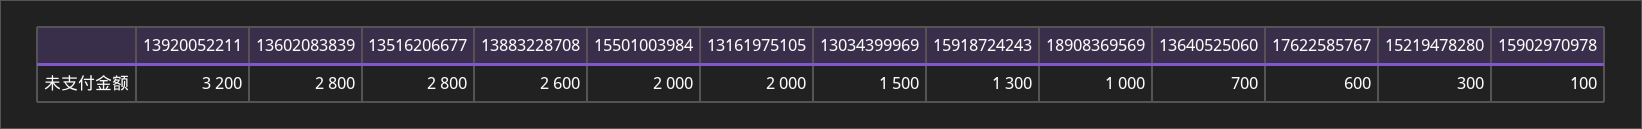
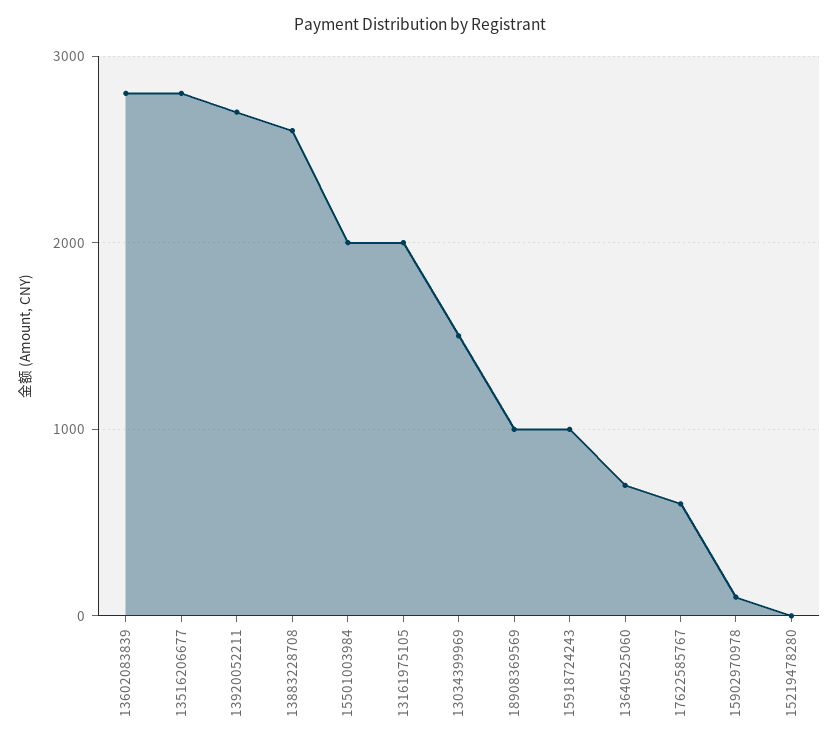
  {
-   "13920052211": 3200,
+   "13920052211": 2700,
    "13602083839": 2800,
    "13516206677": 2800,
    "13883228708": 2600,
    "15501003984": 2000,
    "13161975105": 2000,
    "13034399969": 1500,
-   "15918724243": 1300,
+   "15918724243": 1000,
    "18908369569": 1000,
    "13640525060": 700,
    "17622585767": 600,
-   "15219478280": 300,
+   "15219478280": 0,
    "15902970978": 100
  }

